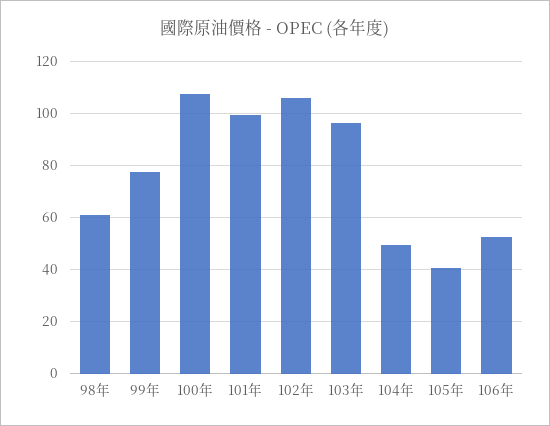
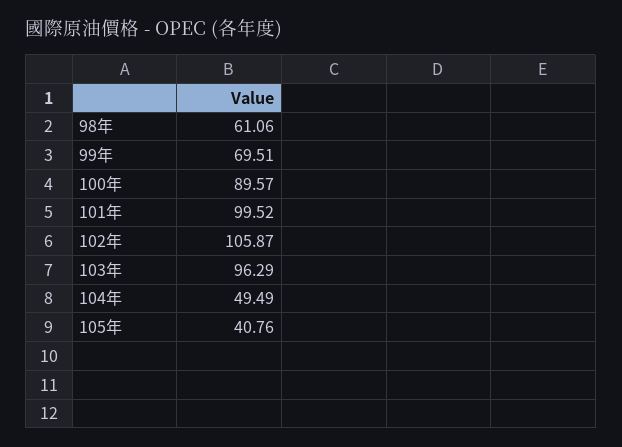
  {
    "98年": 61.06,
-   "99年": 77.5,
+   "99年": 69.51,
-   "100年": 107.5,
+   "100年": 89.57,
    "101年": 99.52,
    "102年": 105.87,
    "103年": 96.29,
    "104年": 49.49,
-   "105年": 40.76,
+   "105年": 40.76
-   "106年": 52.5
  }

